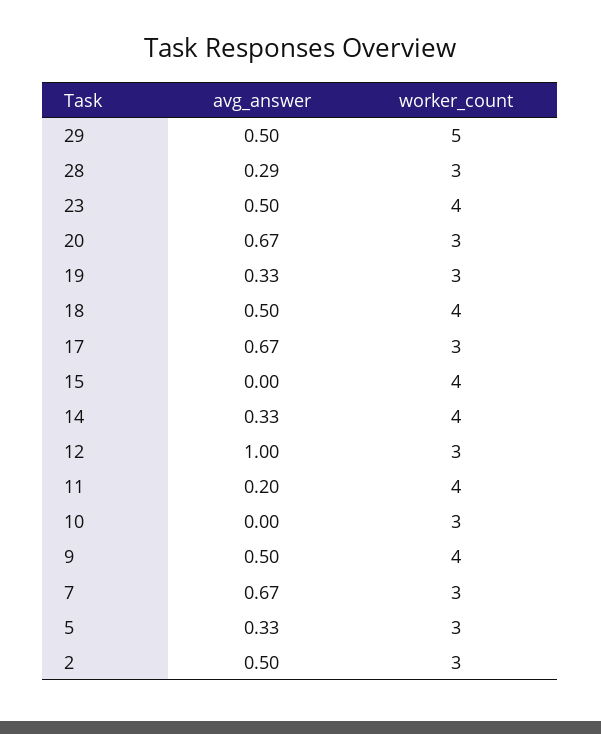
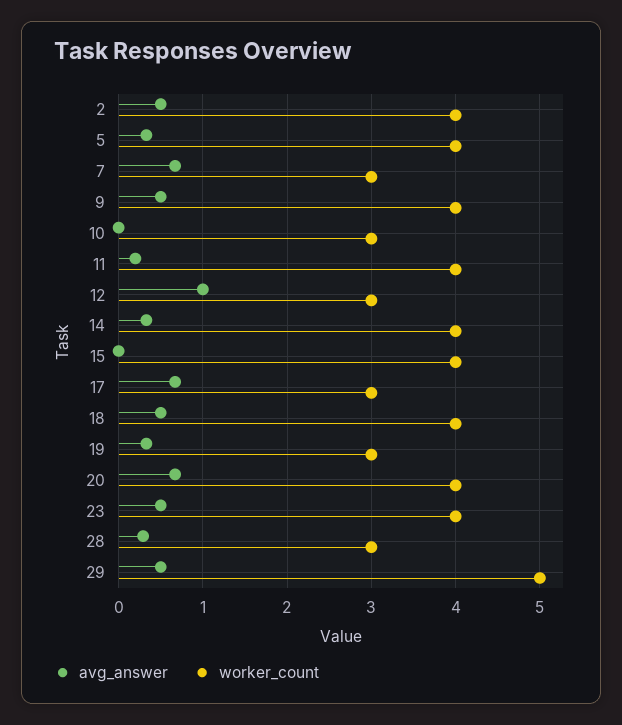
  {
    "avg_answer": {
      "29": 0.5,
      "28": 0.29,
      "23": 0.5,
      "20": 0.67,
      "19": 0.33,
      "18": 0.5,
      "17": 0.67,
      "15": 0,
      "14": 0.33,
      "12": 1,
      "11": 0.2,
      "10": 0,
      "9": 0.5,
      "7": 0.67,
      "5": 0.33,
      "2": 0.5
    },
    "worker_count": {
      "29": 5,
      "28": 3,
      "23": 4,
-     "20": 3,
+     "20": 4,
      "19": 3,
      "18": 4,
      "17": 3,
      "15": 4,
      "14": 4,
      "12": 3,
      "11": 4,
      "10": 3,
      "9": 4,
      "7": 3,
-     "5": 3,
+     "5": 4,
-     "2": 3
+     "2": 4
    }
  }

